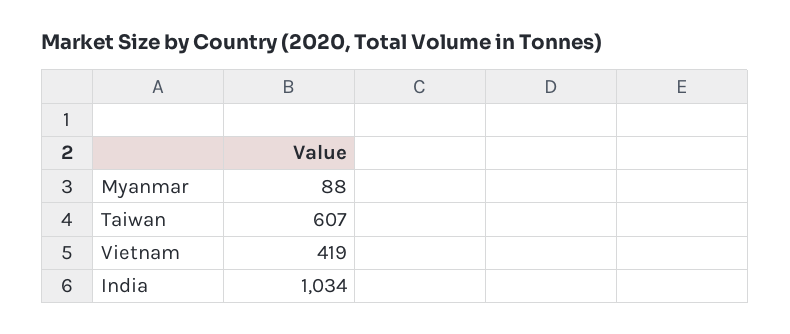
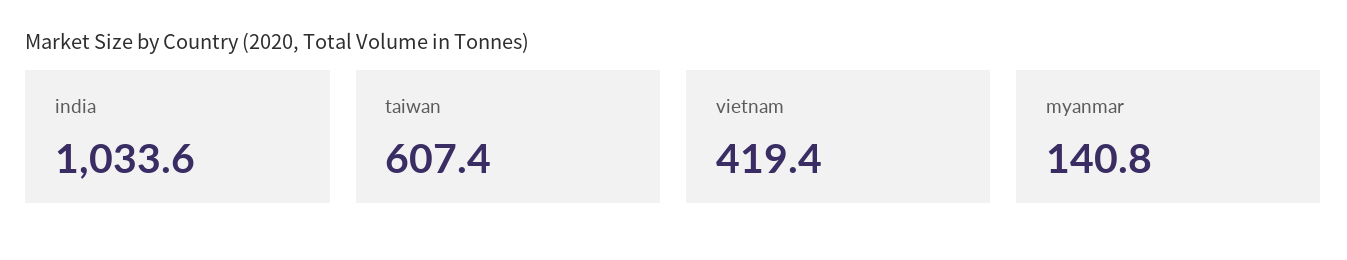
  {
-   "Myanmar": 88,
+   "Myanmar": 140.8,
    "Taiwan": 607.4,
    "Vietnam": 419.4,
    "India": 1033.6
  }

